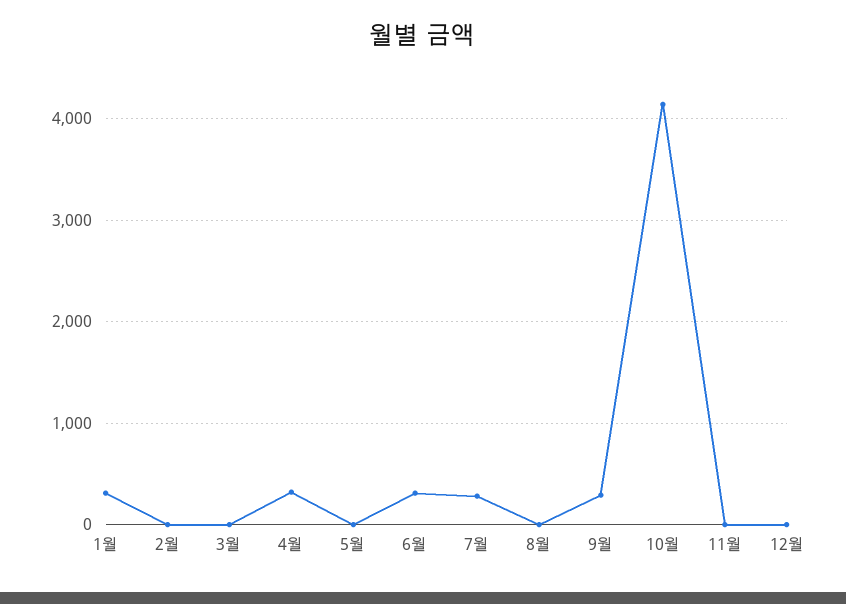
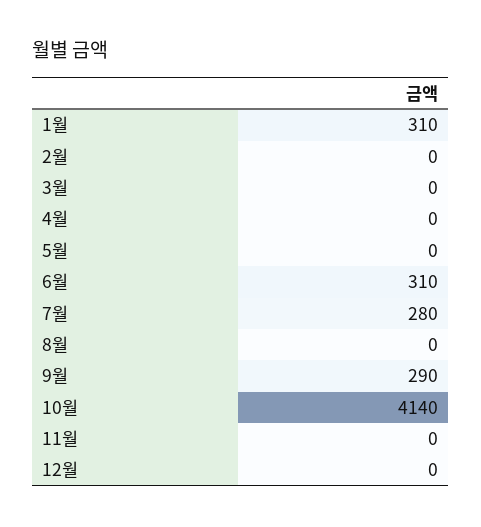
  {
    "1월": 310,
    "2월": 0,
    "3월": 0,
-   "4월": 300,
+   "4월": 0,
    "5월": 0,
    "6월": 310,
    "7월": 280,
    "8월": 0,
    "9월": 290,
    "10월": 4140,
    "11월": 0,
    "12월": 0
  }

